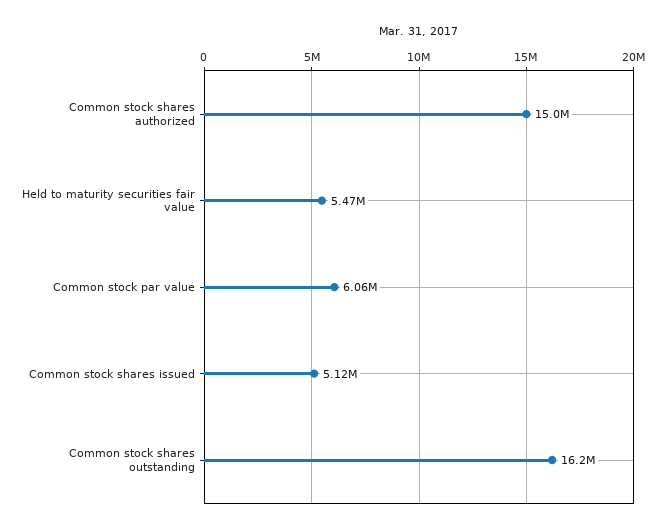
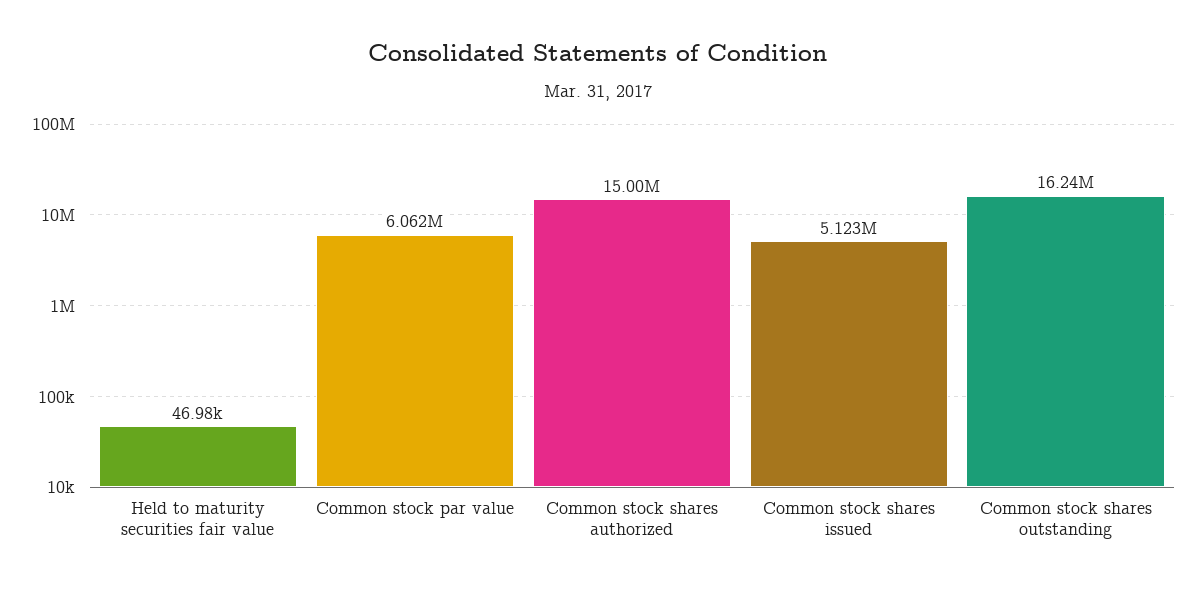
  {
    "Common stock shares authorized": 15000000,
-   "Held to maturity securities fair value": 5470000,
+   "Held to maturity securities fair value": 46980,
    "Common stock par value": 6062000,
    "Common stock shares issued": 5123000,
    "Common stock shares outstanding": 16240000
  }

